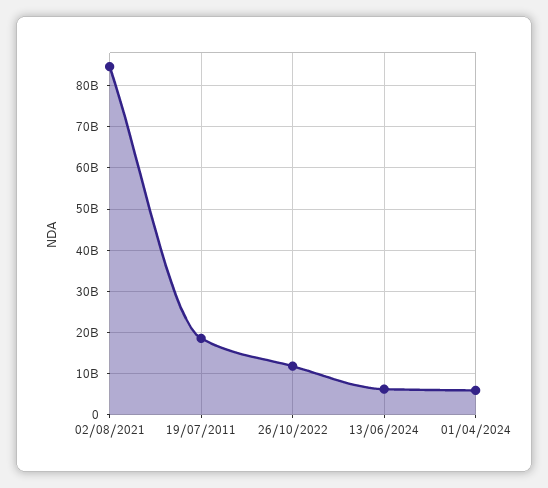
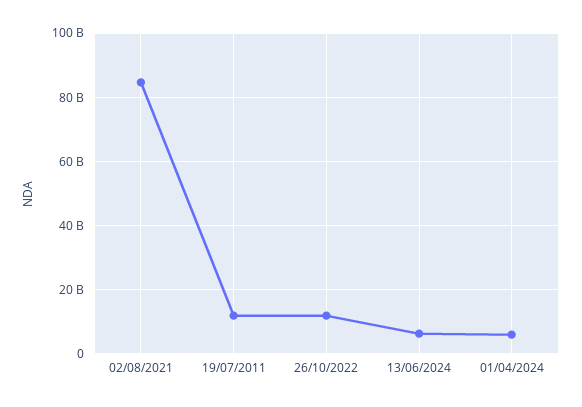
  {
    "02/08/2021": 84000000000,
-   "19/07/2011": 18000000000,
+   "19/07/2011": 12000000000,
    "26/10/2022": 12000000000,
    "13/06/2024": 6000000000,
    "01/04/2024": 6000000000
  }

